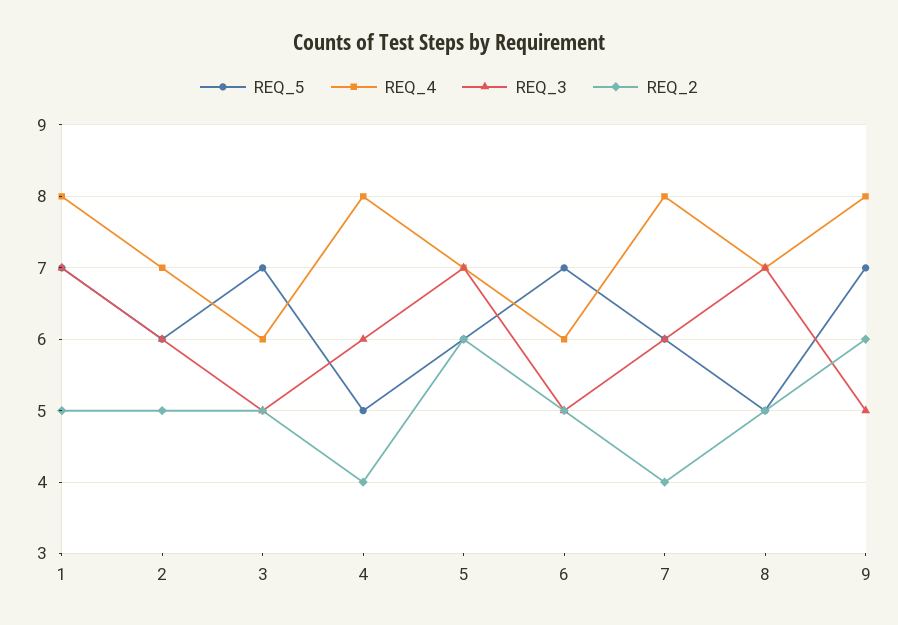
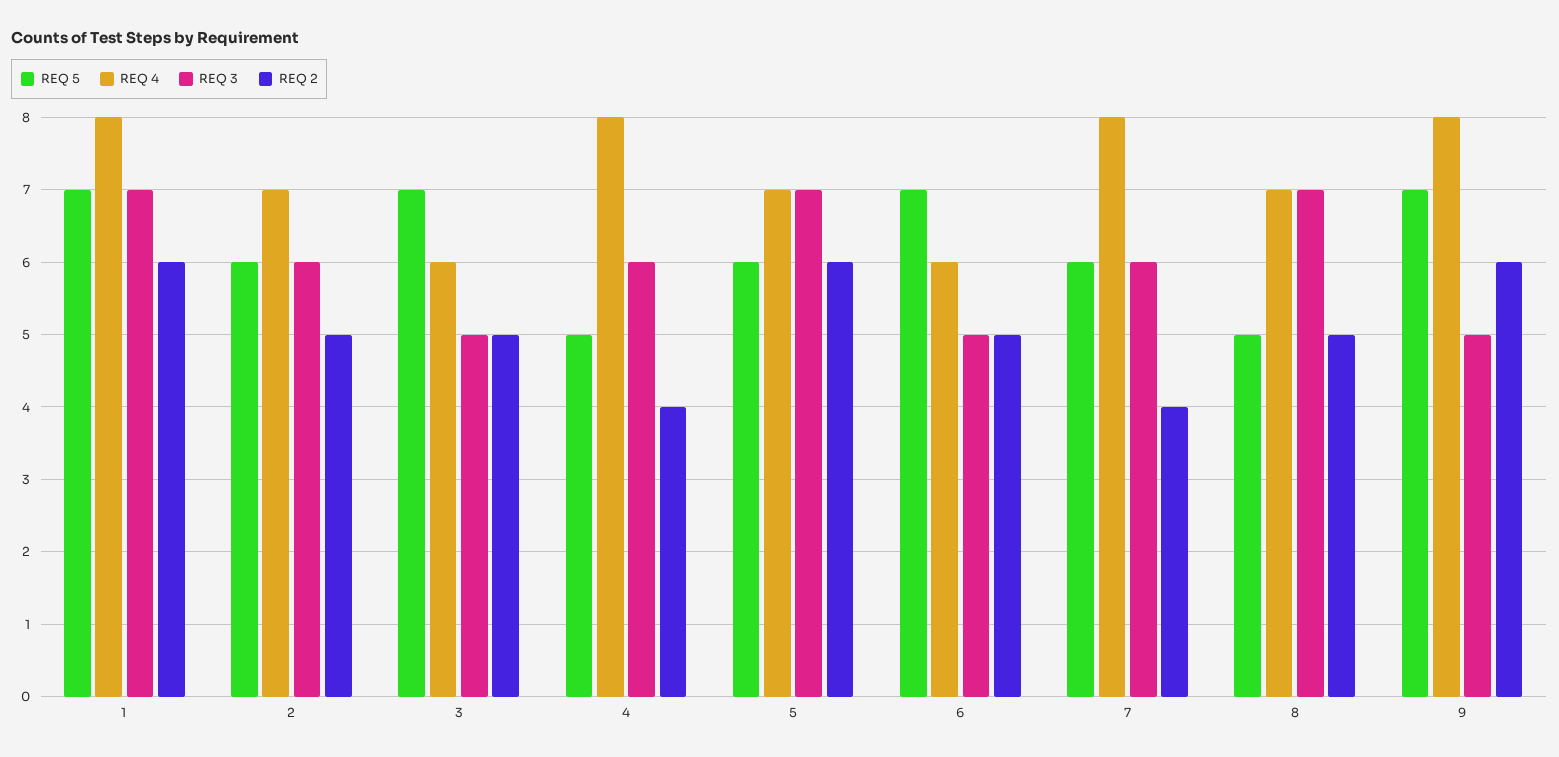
  {
    "REQ_5": {
      "1": 7,
      "2": 6,
      "3": 7,
      "4": 5,
      "5": 6,
      "6": 7,
      "7": 6,
      "8": 5,
      "9": 7
    },
    "REQ_4": {
      "1": 8,
      "2": 7,
      "3": 6,
      "4": 8,
      "5": 7,
      "6": 6,
      "7": 8,
      "8": 7,
      "9": 8
    },
    "REQ_3": {
      "1": 7,
      "2": 6,
      "3": 5,
      "4": 6,
      "5": 7,
      "6": 5,
      "7": 6,
      "8": 7,
      "9": 5
    },
    "REQ_2": {
-     "1": 5,
+     "1": 6,
      "2": 5,
      "3": 5,
      "4": 4,
      "5": 6,
      "6": 5,
      "7": 4,
      "8": 5,
      "9": 6
    }
  }

